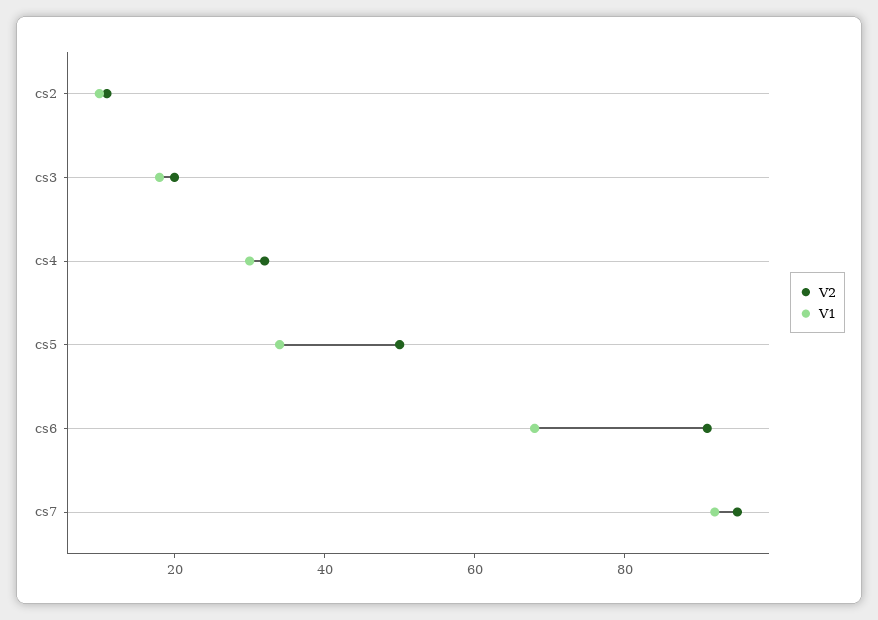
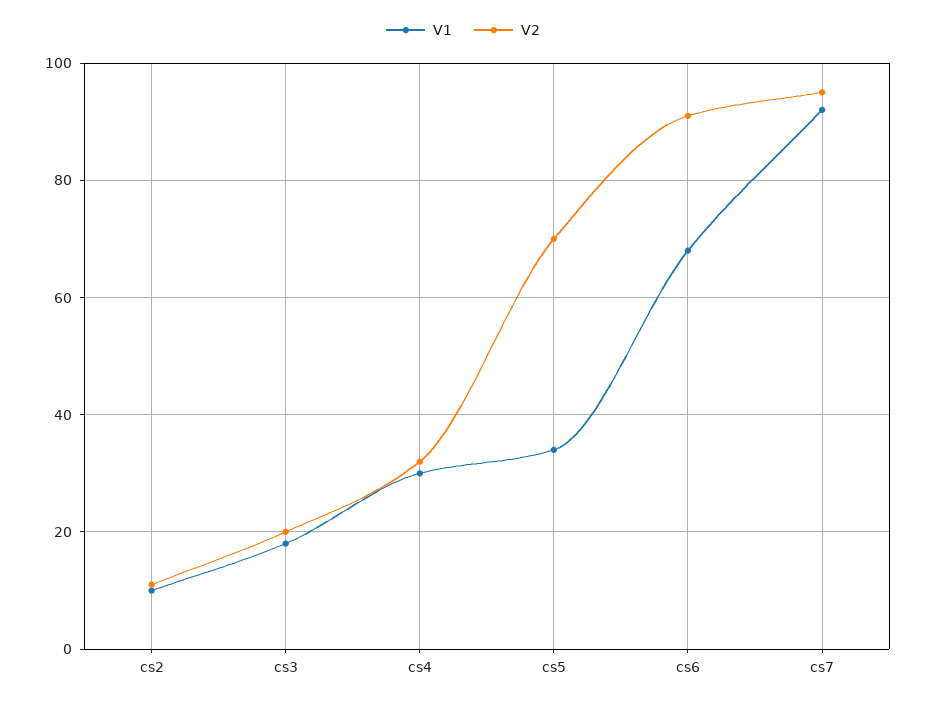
  {
    "V2": {
      "cs2": 10,
      "cs3": 20,
      "cs4": 30,
-     "cs5": 50,
+     "cs5": 70,
      "cs6": 90,
      "cs7": 95
    },
    "V1": {
      "cs2": 10,
      "cs3": 20,
      "cs4": 30,
      "cs5": 35,
      "cs6": 70,
      "cs7": 90
    }
  }

